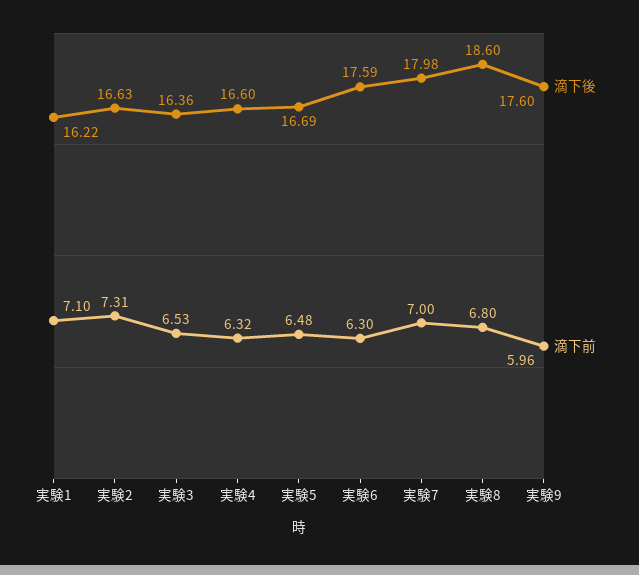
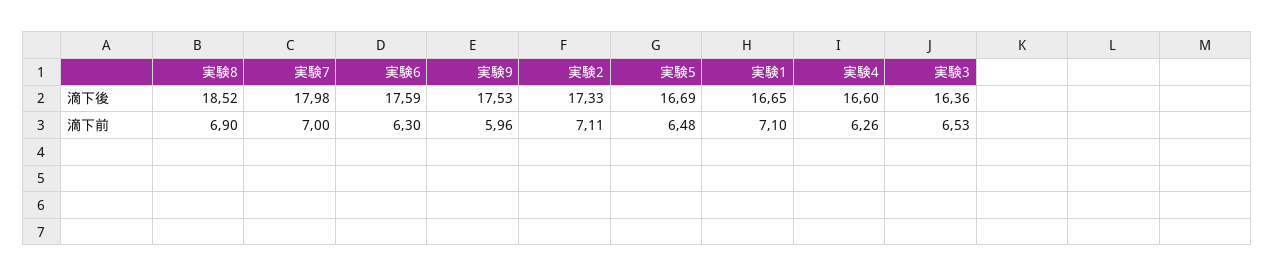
  {
    "滴下後": {
-     "実験1": 16.22,
+     "実験1": 16.65,
-     "実験2": 16.63,
+     "実験2": 17.33,
      "実験3": 16.36,
      "実験4": 16.6,
      "実験5": 16.69,
      "実験6": 17.59,
      "実験7": 17.98,
-     "実験8": 18.6,
+     "実験8": 18.52,
-     "実験9": 17.6
+     "実験9": 17.53
    },
    "滴下前": {
      "実験1": 7.1,
-     "実験2": 7.31,
+     "実験2": 7.11,
      "実験3": 6.53,
-     "実験4": 6.32,
+     "実験4": 6.26,
      "実験5": 6.48,
      "実験6": 6.3,
      "実験7": 7,
-     "実験8": 6.8,
+     "実験8": 6.9,
      "実験9": 5.96
    }
  }

